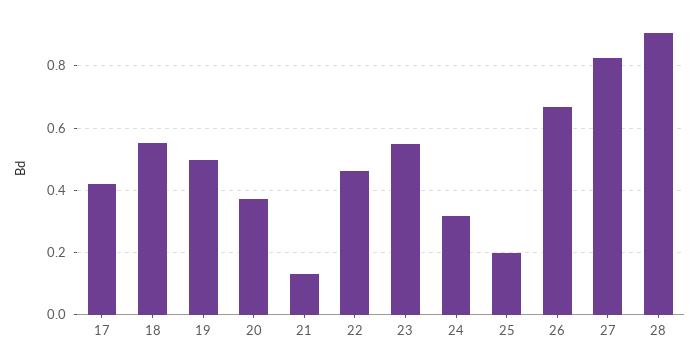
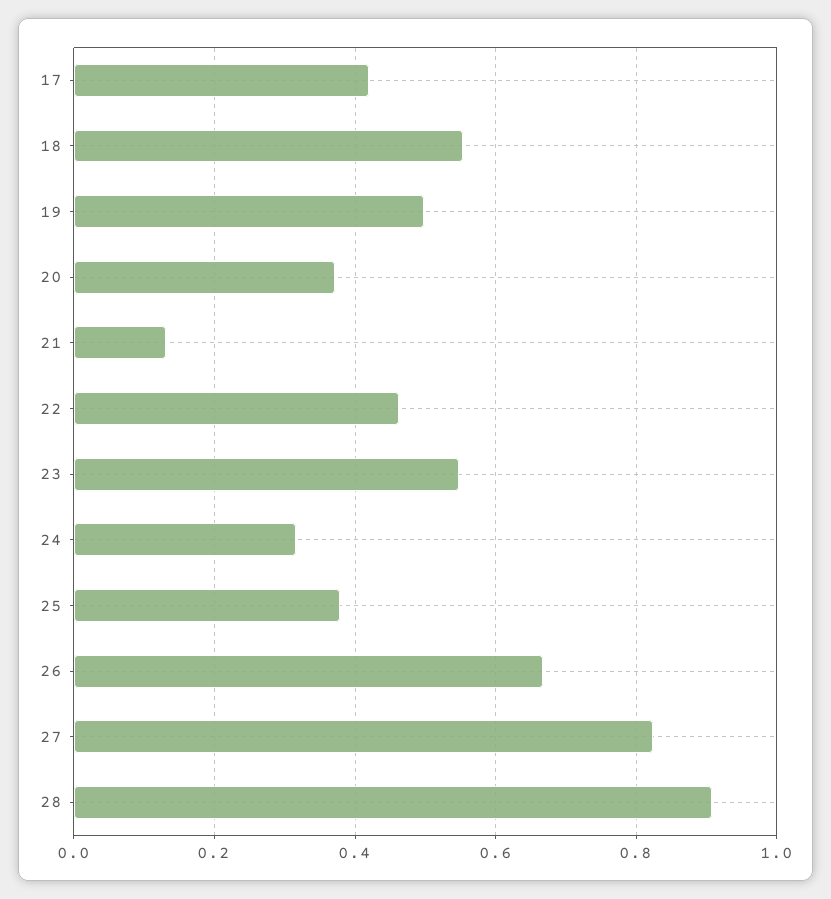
  {
    "17": 0.42,
    "18": 0.56,
    "19": 0.5,
    "20": 0.38,
    "21": 0.14,
    "22": 0.46,
    "23": 0.54,
    "24": 0.32,
-   "25": 0.2,
+   "25": 0.38,
    "26": 0.66,
    "27": 0.82,
    "28": 0.9
  }

